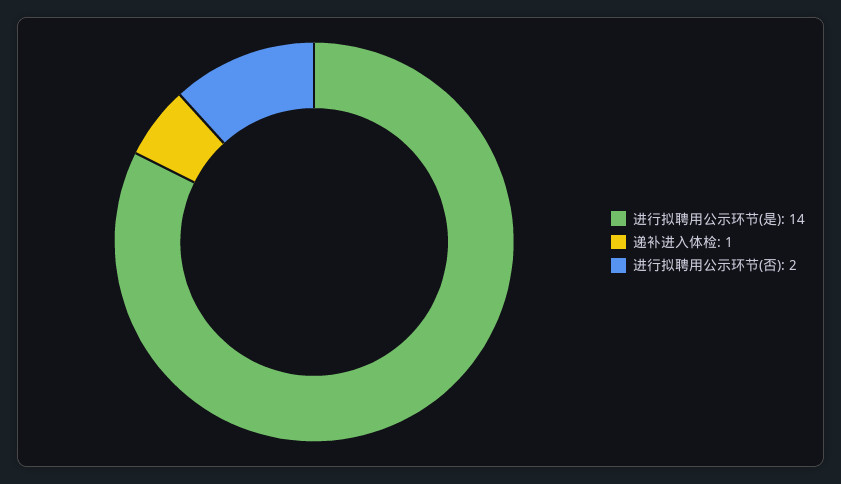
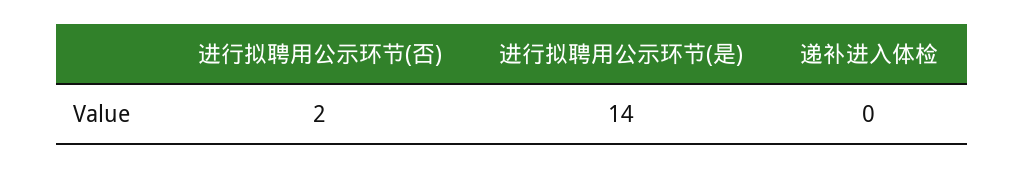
  {
    "进行拟聘用公示环节(是)": 14,
-   "递补进入体检": 1,
+   "递补进入体检": 0,
    "进行拟聘用公示环节(否)": 2
  }

